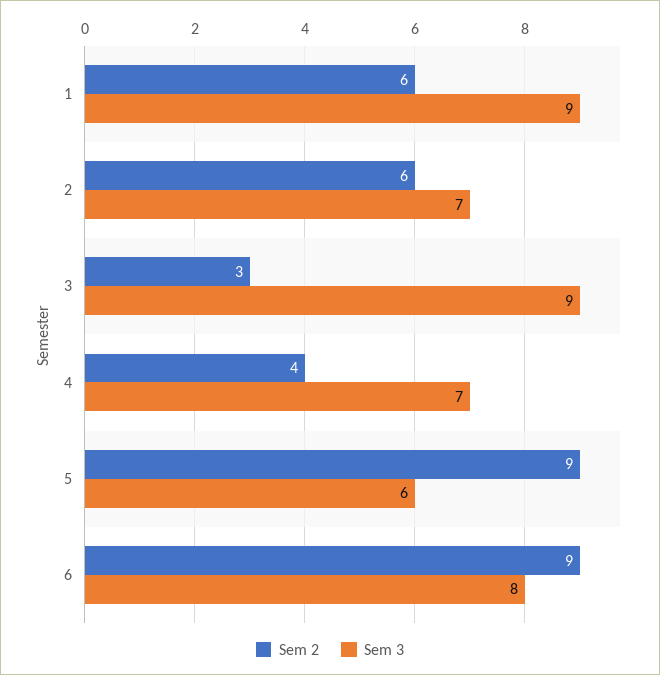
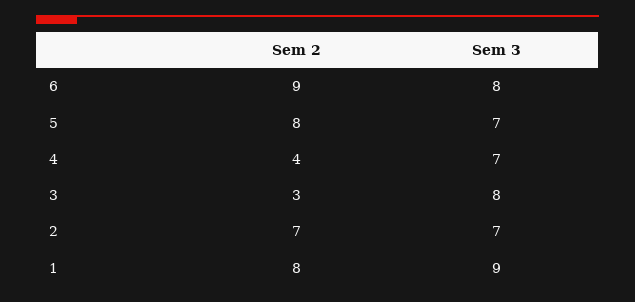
  {
    "Sem 2": {
-     "1": 6,
+     "1": 8,
-     "2": 6,
+     "2": 7,
      "3": 3,
      "4": 4,
-     "5": 9,
+     "5": 8,
      "6": 9
    },
    "Sem 3": {
      "1": 9,
      "2": 7,
-     "3": 9,
+     "3": 8,
      "4": 7,
-     "5": 6,
+     "5": 7,
      "6": 8
    }
  }

